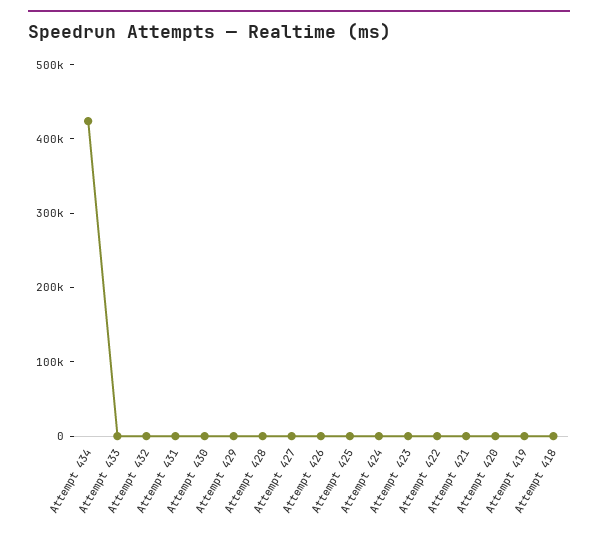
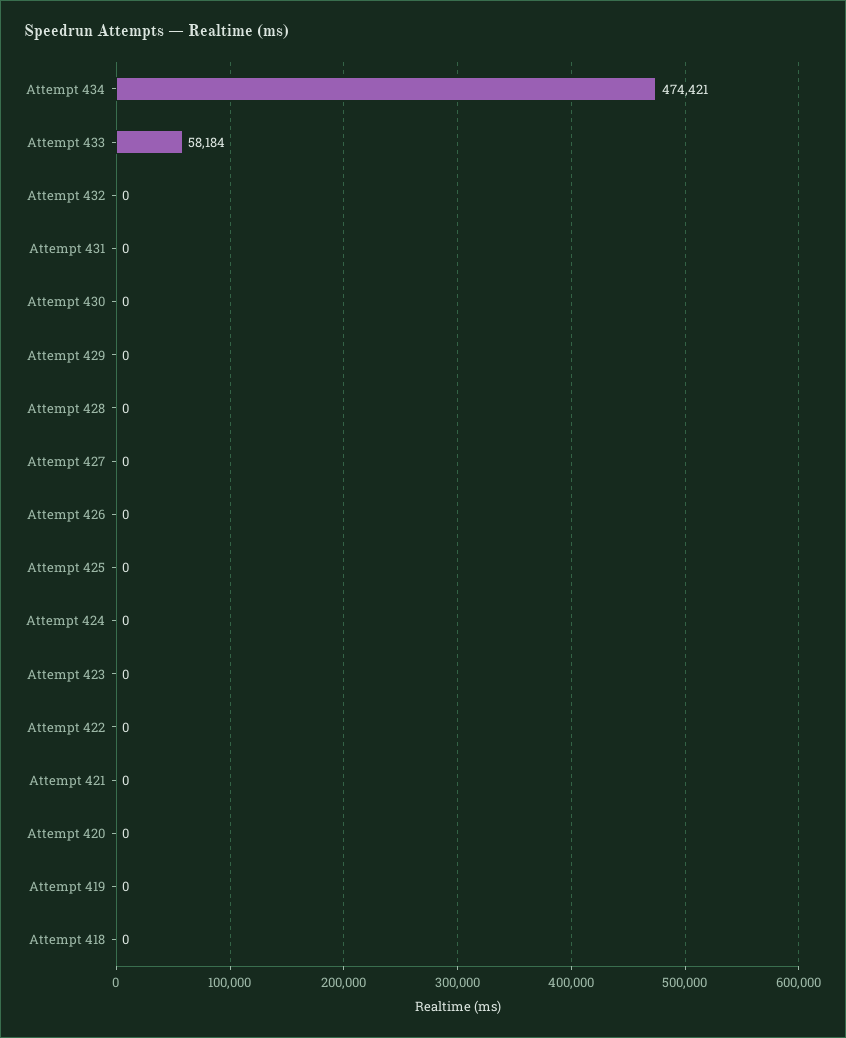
  {
-   "Attempt 434": 420000,
+   "Attempt 434": 474421,
-   "Attempt 433": 0,
+   "Attempt 433": 58184,
    "Attempt 432": 0,
    "Attempt 431": 0,
    "Attempt 430": 0,
    "Attempt 429": 0,
    "Attempt 428": 0,
    "Attempt 427": 0,
    "Attempt 426": 0,
    "Attempt 425": 0,
    "Attempt 424": 0,
    "Attempt 423": 0,
    "Attempt 422": 0,
    "Attempt 421": 0,
    "Attempt 420": 0,
    "Attempt 419": 0,
    "Attempt 418": 0
  }

